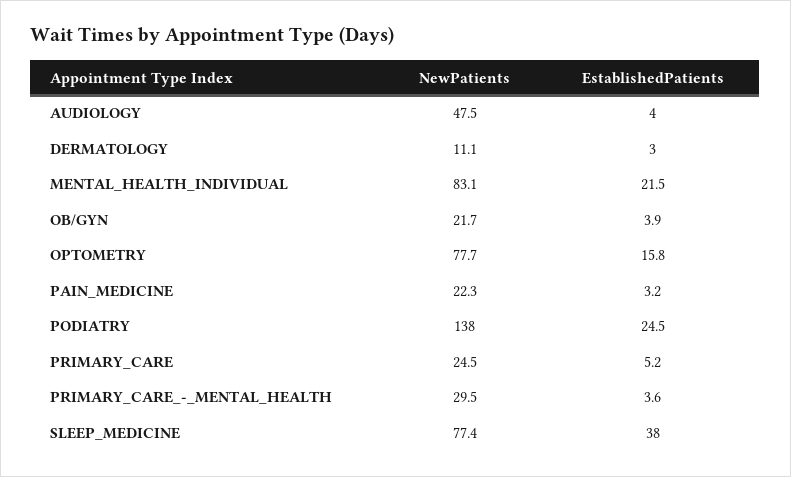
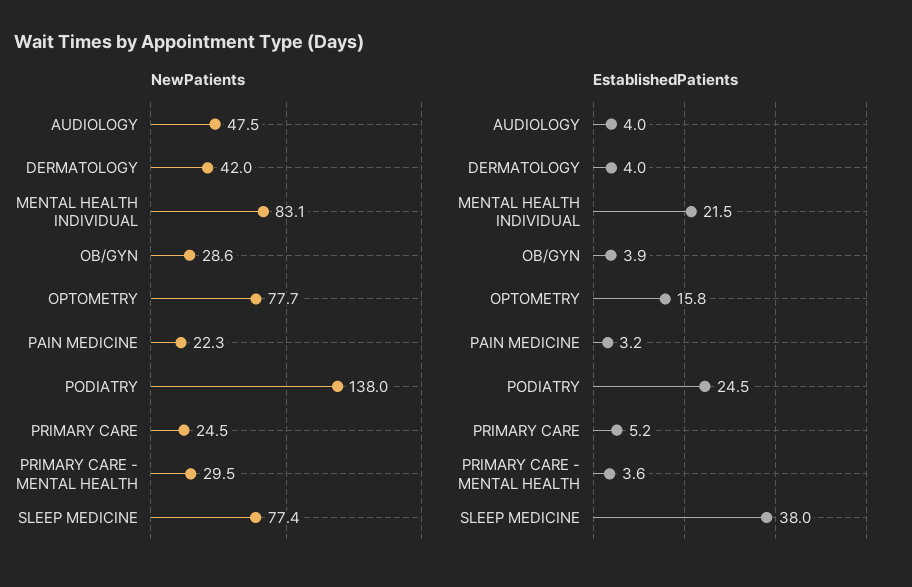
  {
    "NewPatients": {
      "AUDIOLOGY": 47.5,
-     "DERMATOLOGY": 11.1,
+     "DERMATOLOGY": 42,
      "MENTAL_HEALTH_INDIVIDUAL": 83.1,
-     "OB/GYN": 21.7,
+     "OB/GYN": 28.6,
      "OPTOMETRY": 77.7,
      "PAIN_MEDICINE": 22.3,
      "PODIATRY": 138,
      "PRIMARY_CARE": 24.5,
      "PRIMARY_CARE_-_MENTAL_HEALTH": 29.5,
      "SLEEP_MEDICINE": 77.4
    },
    "EstablishedPatients": {
      "AUDIOLOGY": 4,
-     "DERMATOLOGY": 3,
+     "DERMATOLOGY": 4,
      "MENTAL_HEALTH_INDIVIDUAL": 21.5,
      "OB/GYN": 3.9,
      "OPTOMETRY": 15.8,
      "PAIN_MEDICINE": 3.2,
      "PODIATRY": 24.5,
      "PRIMARY_CARE": 5.2,
      "PRIMARY_CARE_-_MENTAL_HEALTH": 3.6,
      "SLEEP_MEDICINE": 38
    }
  }

